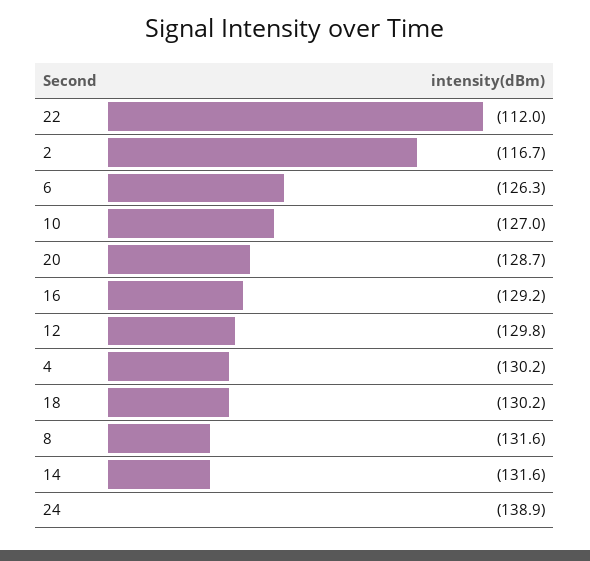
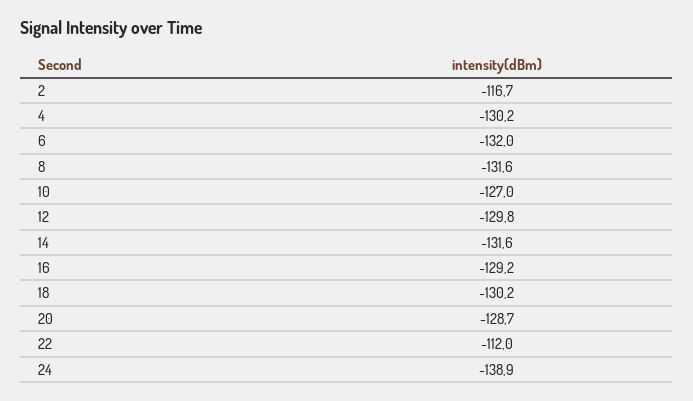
  {
    "22": -112,
    "2": -116.7,
-   "6": -126.3,
+   "6": -132,
    "10": -127,
    "20": -128.7,
    "16": -129.2,
    "12": -129.8,
    "4": -130.2,
    "18": -130.2,
    "8": -131.6,
    "14": -131.6,
    "24": -138.9
  }

